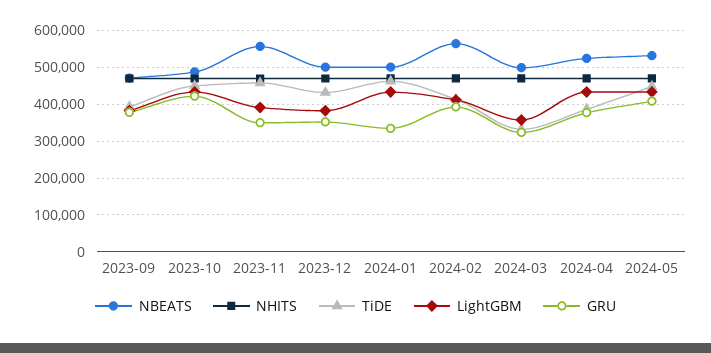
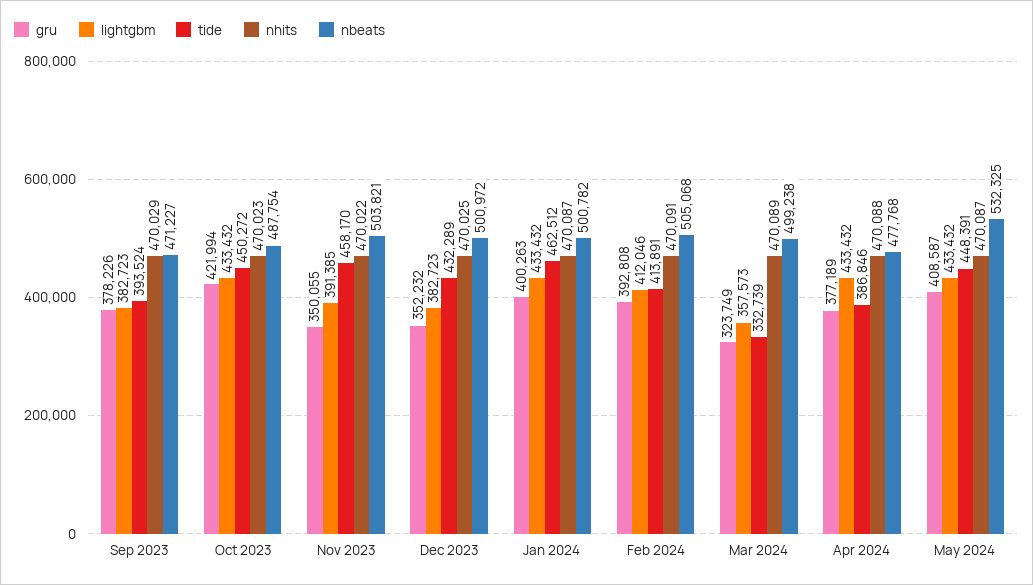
  {
    "NBEATS": {
      "2023-09": 471227,
      "2023-10": 487754,
-     "2023-11": 560000,
+     "2023-11": 503821,
      "2023-12": 500972,
      "2024-01": 500782,
-     "2024-02": 560000,
+     "2024-02": 505068,
      "2024-03": 499238,
-     "2024-04": 520000,
+     "2024-04": 477768,
      "2024-05": 532325
    },
    "NHITS": {
      "2023-09": 470029,
      "2023-10": 470023,
      "2023-11": 470022,
      "2023-12": 470025,
      "2024-01": 470087,
      "2024-02": 470091,
      "2024-03": 470089,
      "2024-04": 470088,
      "2024-05": 470087
    },
    "TiDE": {
      "2023-09": 393524,
      "2023-10": 450272,
      "2023-11": 458170,
      "2023-12": 432289,
      "2024-01": 462512,
      "2024-02": 413891,
      "2024-03": 332739,
      "2024-04": 386846,
      "2024-05": 448391
    },
    "LightGBM": {
      "2023-09": 382723,
      "2023-10": 433432,
      "2023-11": 391385,
      "2023-12": 382723,
      "2024-01": 433432,
      "2024-02": 412046,
      "2024-03": 357573,
      "2024-04": 433432,
      "2024-05": 433432
    },
    "GRU": {
      "2023-09": 378226,
      "2023-10": 421994,
      "2023-11": 350055,
      "2023-12": 352232,
-     "2024-01": 340000,
+     "2024-01": 400263,
      "2024-02": 392808,
      "2024-03": 323749,
      "2024-04": 377189,
      "2024-05": 408587
    }
  }

